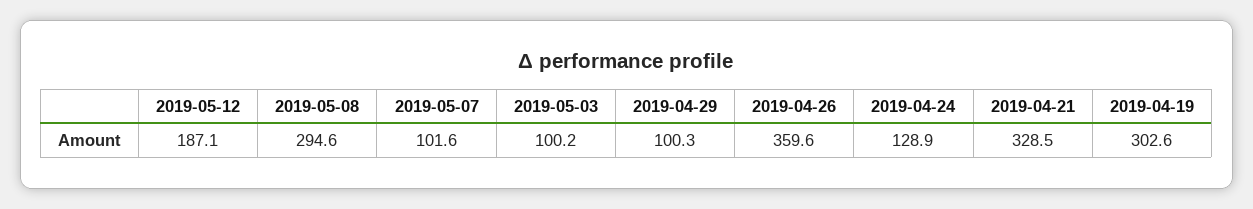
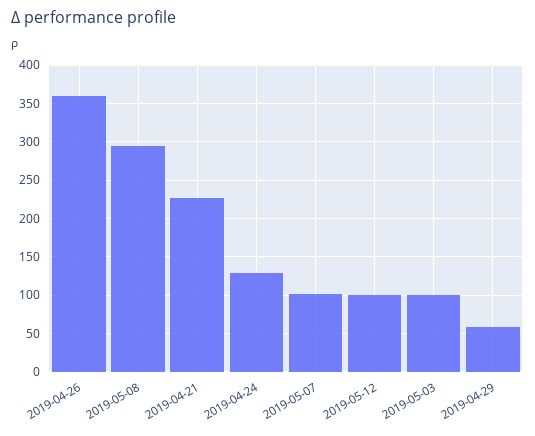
  {
-   "2019-05-12": 187.1,
+   "2019-05-12": 100,
    "2019-05-08": 294.6,
    "2019-05-07": 101.6,
    "2019-05-03": 100.2,
-   "2019-04-29": 100.3,
+   "2019-04-29": 60,
    "2019-04-26": 359.6,
    "2019-04-24": 128.9,
-   "2019-04-21": 328.5,
+   "2019-04-21": 230
-   "2019-04-19": 302.6
  }

